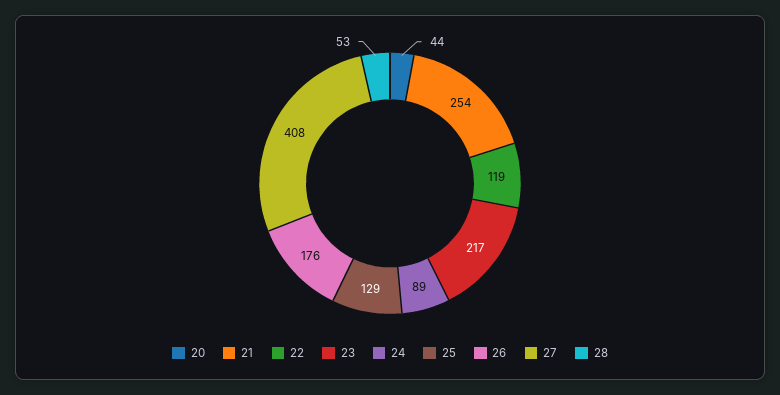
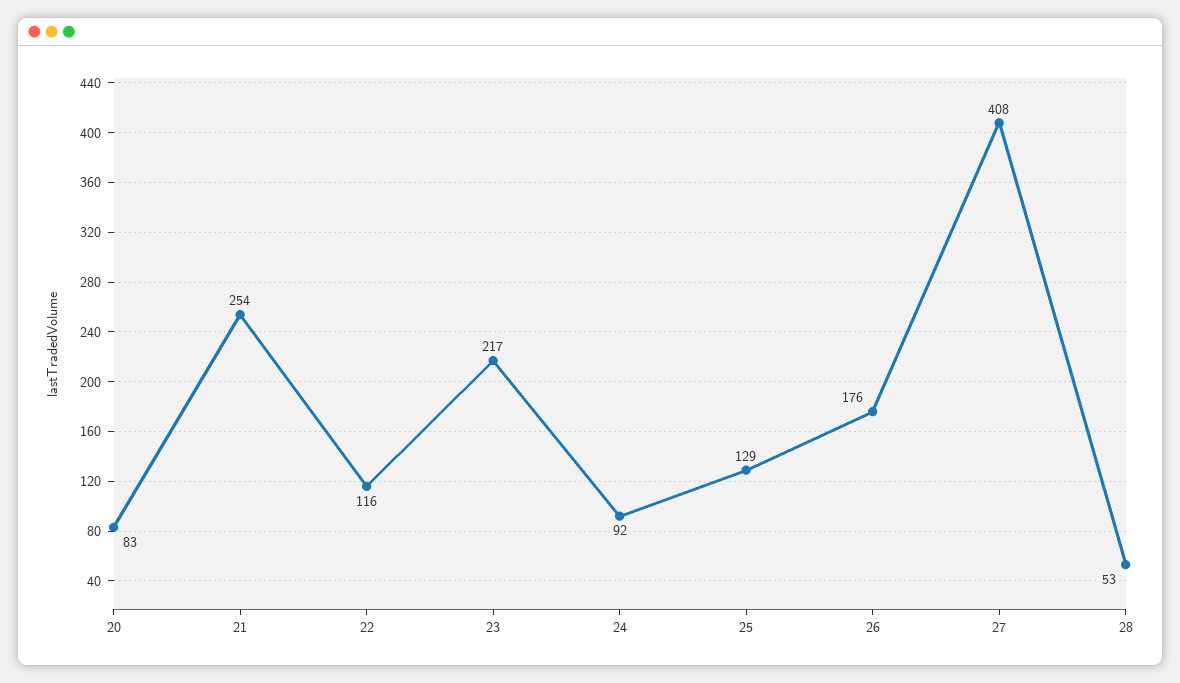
  {
-   "20": 44,
+   "20": 83,
    "21": 254,
-   "22": 119,
+   "22": 116,
    "23": 217,
-   "24": 89,
+   "24": 92,
    "25": 129,
    "26": 176,
    "27": 408,
    "28": 53
  }

